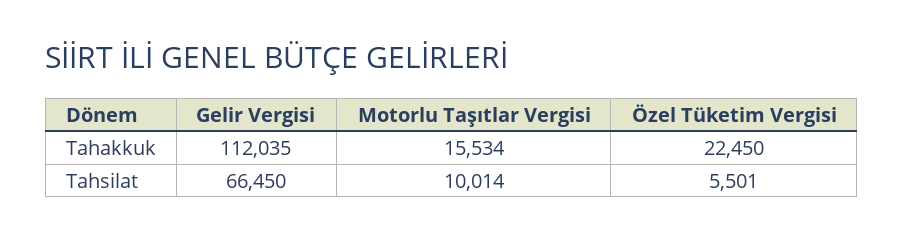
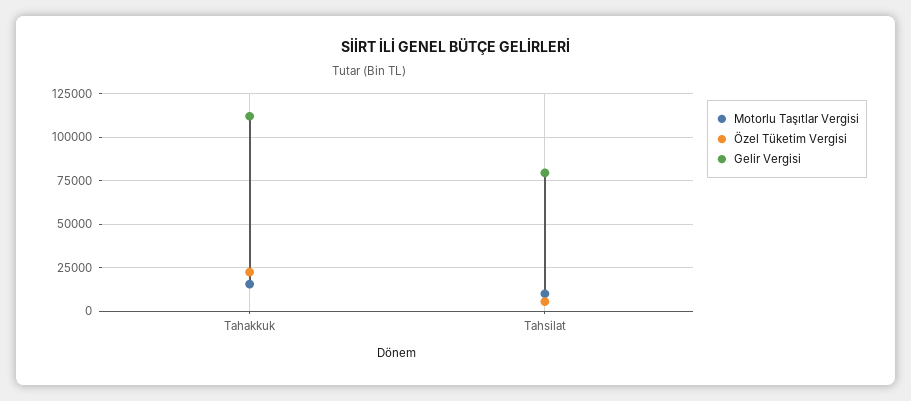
  {
    "Gelir Vergisi": {
      "Tahakkuk": 112035,
-     "Tahsilat": 66450
+     "Tahsilat": 80000
    },
    "Motorlu Taşıtlar Vergisi": {
      "Tahakkuk": 15534,
      "Tahsilat": 10014
    },
    "Özel Tüketim Vergisi": {
      "Tahakkuk": 22450,
      "Tahsilat": 5501
    }
  }

